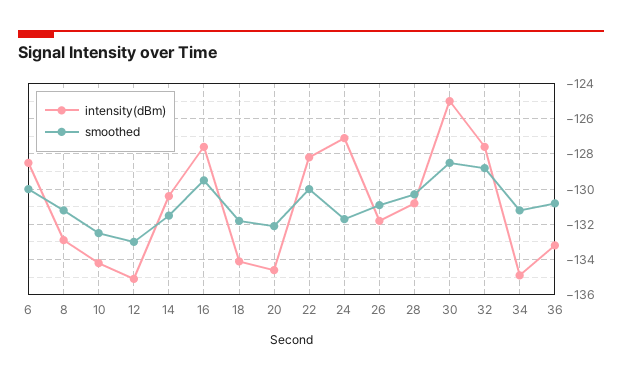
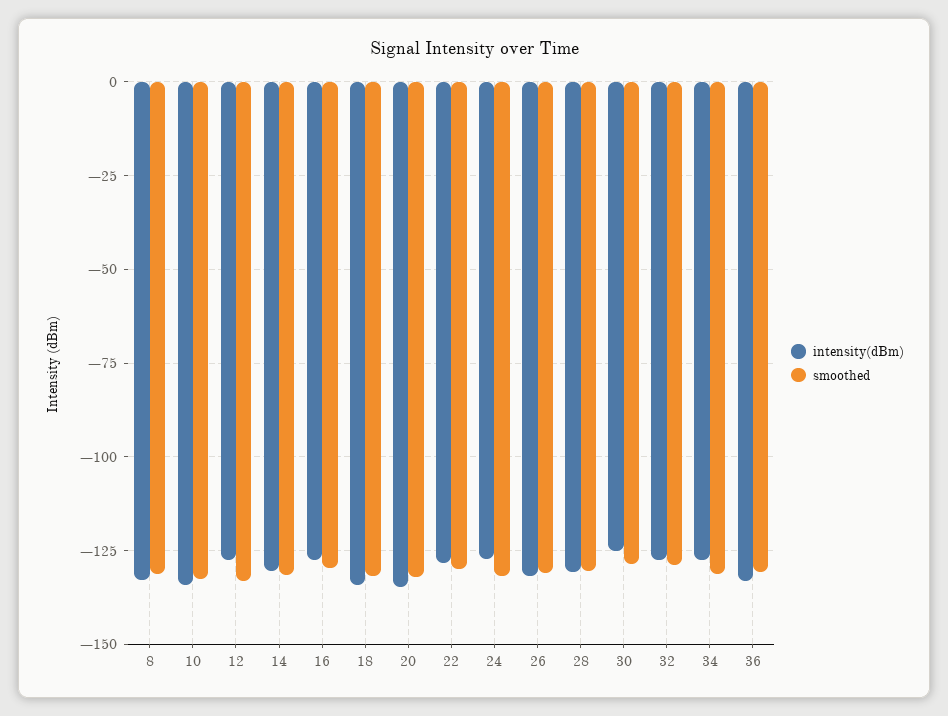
  {
    "intensity(dBm)": {
-     "6": -128.5,
      "8": -133,
      "10": -134,
-     "12": -135,
+     "12": -127.5,
      "14": -130.5,
      "16": -127.5,
      "18": -134,
      "20": -134.5,
      "22": -128,
      "24": -127,
      "26": -132,
      "28": -131,
      "30": -125,
      "32": -127.5,
-     "34": -135,
+     "34": -127.5,
      "36": -133
    },
    "smoothed": {
-     "6": -130,
      "8": -131,
      "10": -132.5,
      "12": -133,
      "14": -131.5,
      "16": -129.5,
      "18": -132,
      "20": -132,
      "22": -130,
      "24": -131.5,
      "26": -131,
      "28": -130.5,
      "30": -128.5,
      "32": -129,
      "34": -131,
      "36": -131
    }
  }

